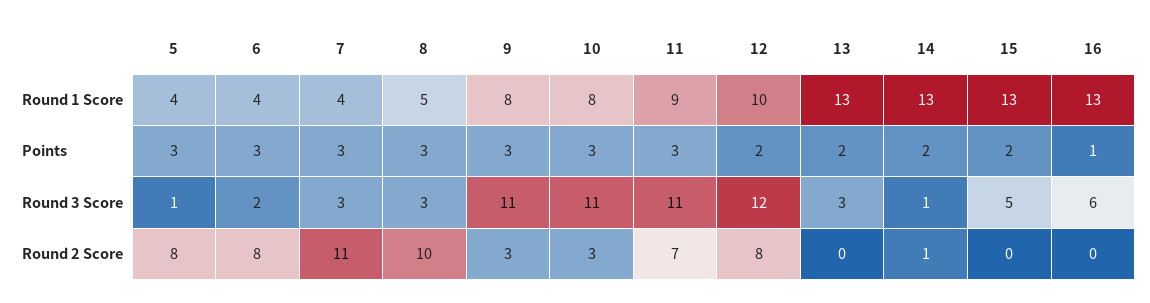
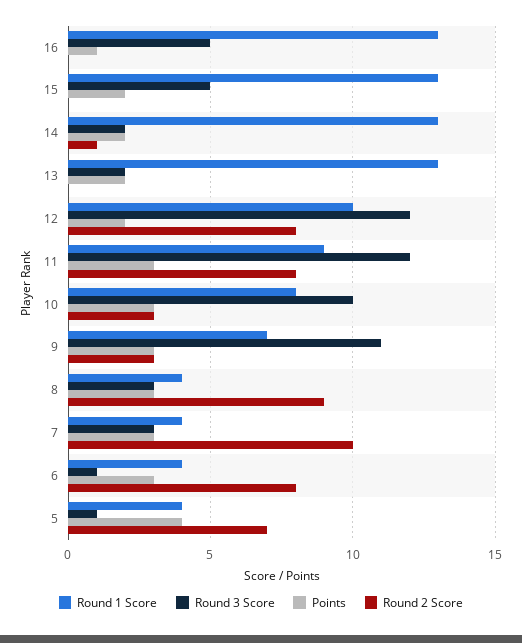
  {
    "Round 1 Score": {
      "5": 4,
      "6": 4,
      "7": 4,
-     "8": 5,
+     "8": 4,
-     "9": 8,
+     "9": 7,
      "10": 8,
      "11": 9,
      "12": 10,
      "13": 13,
      "14": 13,
      "15": 13,
      "16": 13
    },
    "Points": {
-     "5": 3,
+     "5": 4,
      "6": 3,
      "7": 3,
      "8": 3,
      "9": 3,
      "10": 3,
      "11": 3,
      "12": 2,
      "13": 2,
      "14": 2,
      "15": 2,
      "16": 1
    },
    "Round 3 Score": {
      "5": 1,
-     "6": 2,
+     "6": 1,
      "7": 3,
      "8": 3,
      "9": 11,
-     "10": 11,
+     "10": 10,
-     "11": 11,
+     "11": 12,
      "12": 12,
-     "13": 3,
+     "13": 2,
-     "14": 1,
+     "14": 2,
      "15": 5,
-     "16": 6
+     "16": 5
    },
    "Round 2 Score": {
-     "5": 8,
+     "5": 7,
      "6": 8,
-     "7": 11,
+     "7": 10,
-     "8": 10,
+     "8": 9,
      "9": 3,
      "10": 3,
-     "11": 7,
+     "11": 8,
      "12": 8,
      "13": 0,
      "14": 1,
      "15": 0,
      "16": 0
    }
  }

